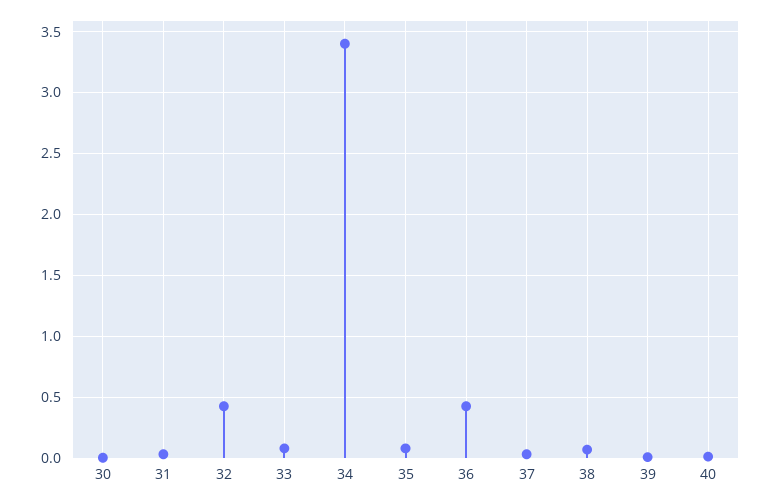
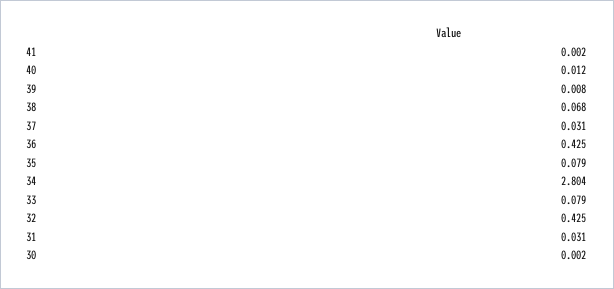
  {
    "30": 0.002,
    "31": 0.031,
    "32": 0.425,
    "33": 0.079,
-   "34": 3.4,
+   "34": 2.804,
    "35": 0.079,
    "36": 0.425,
    "37": 0.031,
    "38": 0.068,
    "39": 0.008,
-   "40": 0.012
+   "40": 0.012,
+   "41": 0.002
  }

